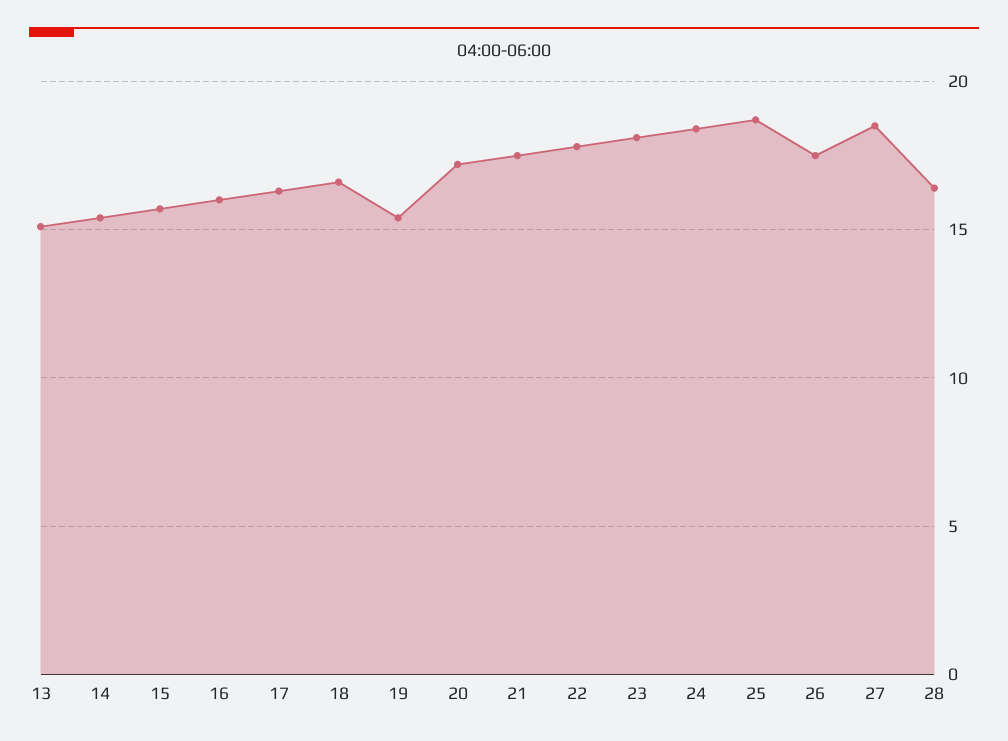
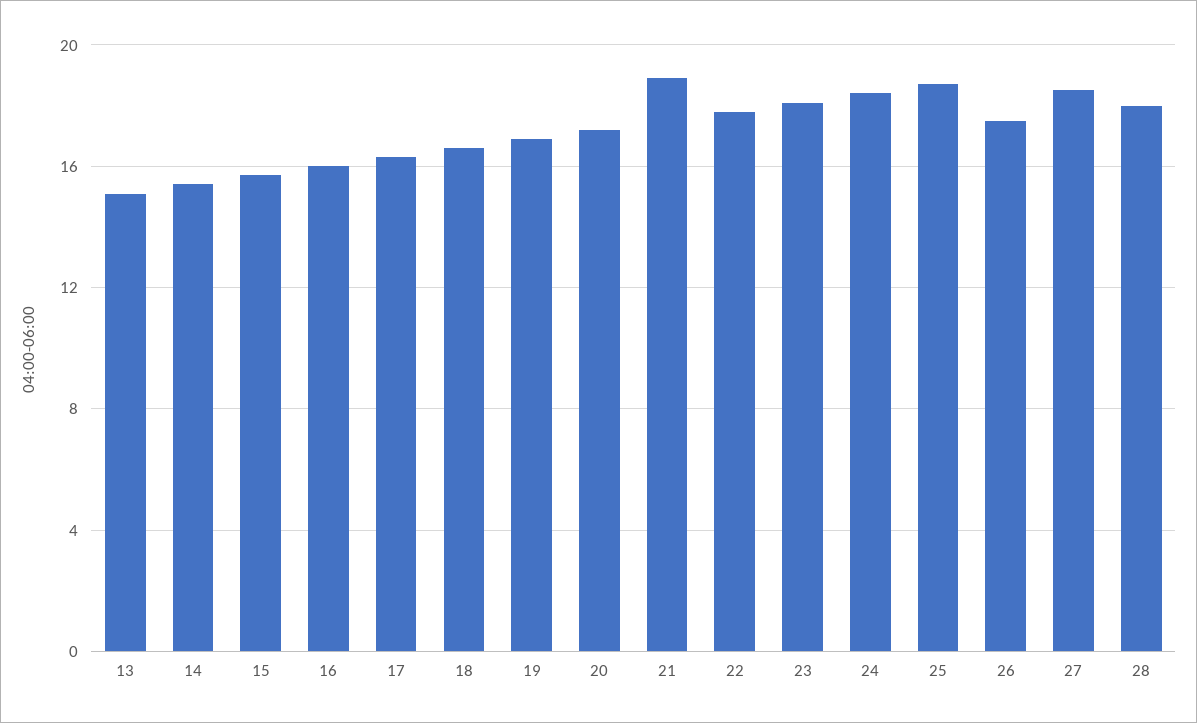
  {
    "13": 15,
    "14": 15.5,
    "15": 15.5,
    "16": 16,
    "17": 16.5,
    "18": 16.5,
-   "19": 15.5,
+   "19": 17,
    "20": 17,
-   "21": 17.5,
+   "21": 19,
    "22": 18,
    "23": 18,
    "24": 18.5,
    "25": 18.5,
    "26": 17.5,
    "27": 18.5,
-   "28": 16.5
+   "28": 18
  }

